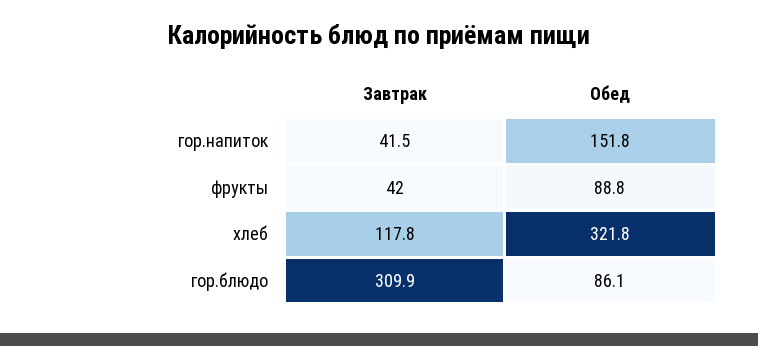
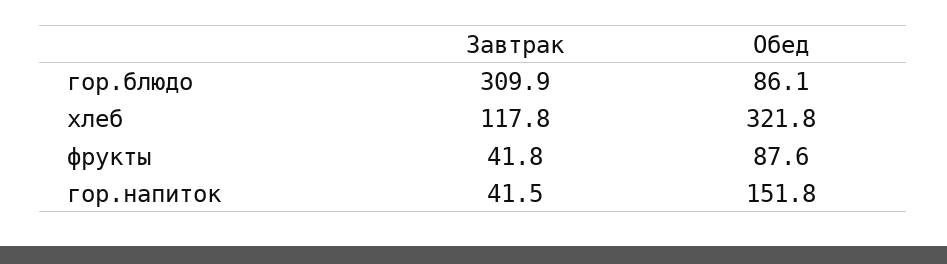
  {
    "Завтрак": {
      "гор.напиток": 41.5,
-     "фрукты": 42,
+     "фрукты": 41.8,
      "хлеб": 117.8,
      "гор.блюдо": 309.9
    },
    "Обед": {
      "гор.напиток": 151.8,
-     "фрукты": 88.8,
+     "фрукты": 87.6,
      "хлеб": 321.8,
      "гор.блюдо": 86.1
    }
  }

